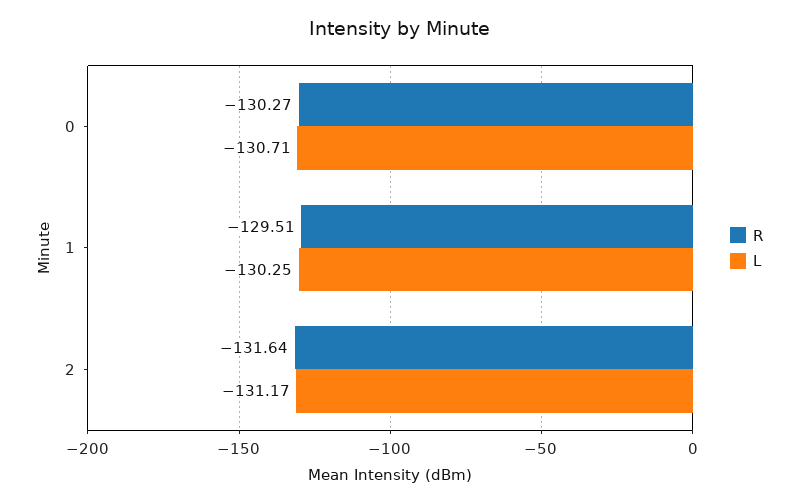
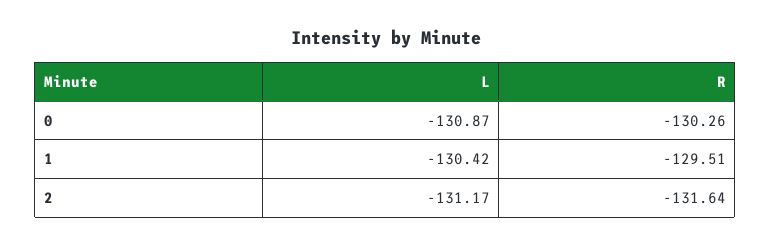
  {
    "R": {
-     "0": -130.27,
+     "0": -130.26,
      "1": -129.51,
      "2": -131.64
    },
    "L": {
-     "0": -130.71,
+     "0": -130.87,
-     "1": -130.25,
+     "1": -130.42,
      "2": -131.17
    }
  }

